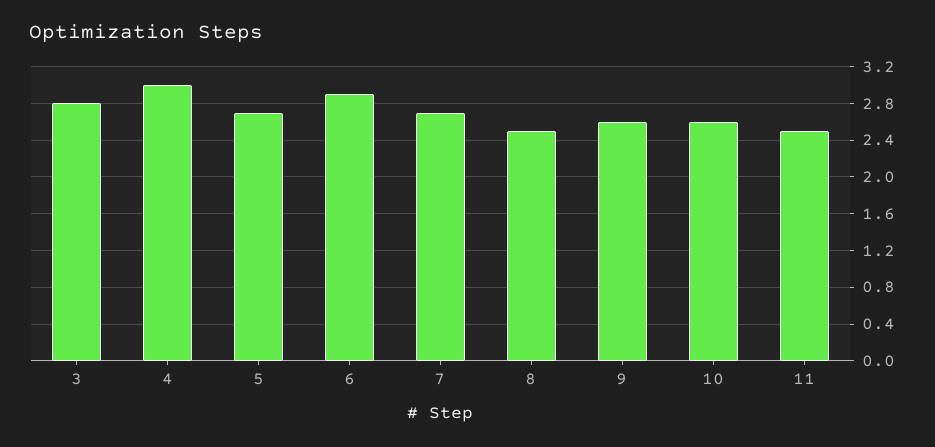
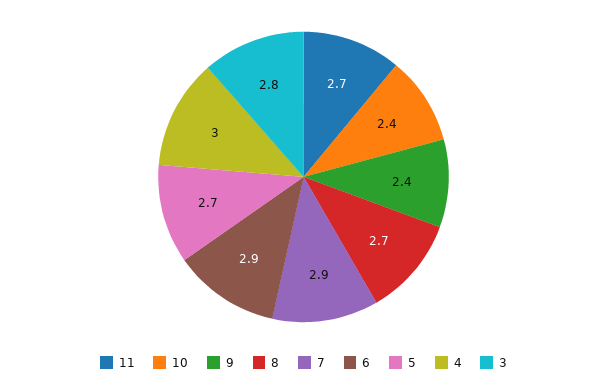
  {
    "3": 2.8,
    "4": 3,
    "5": 2.7,
    "6": 2.9,
-   "7": 2.7,
+   "7": 2.9,
-   "8": 2.5,
+   "8": 2.7,
-   "9": 2.6,
+   "9": 2.4,
-   "10": 2.6,
+   "10": 2.4,
-   "11": 2.5
+   "11": 2.7
  }

